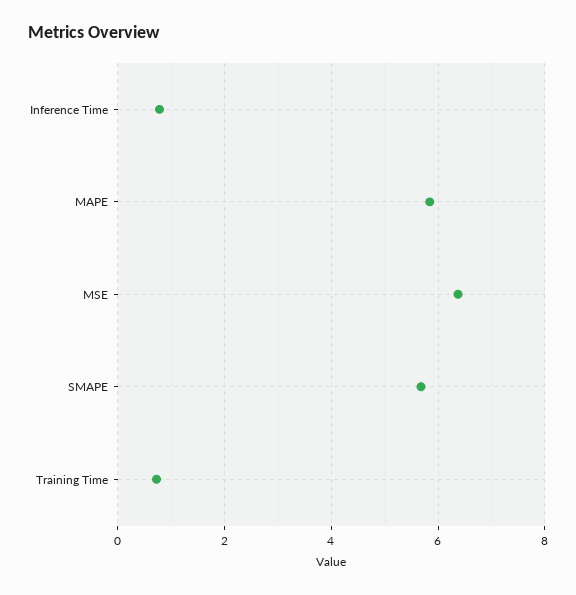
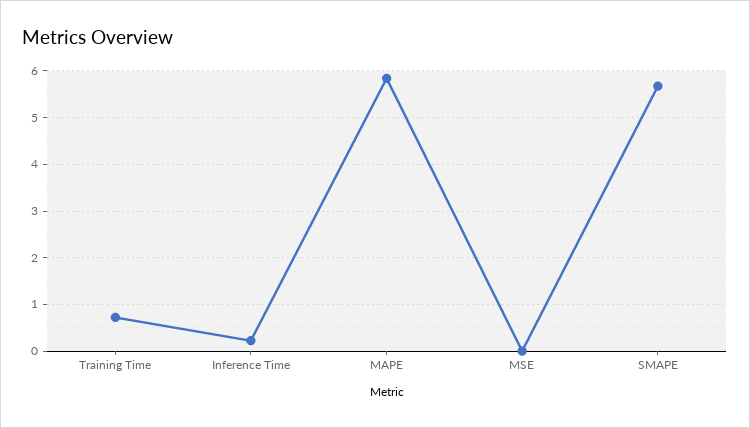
  {
-   "Inference Time": 0.8,
+   "Inference Time": 0.2,
    "MAPE": 5.8,
-   "MSE": 6.4,
+   "MSE": 0,
    "SMAPE": 5.6,
    "Training Time": 0.8
  }

